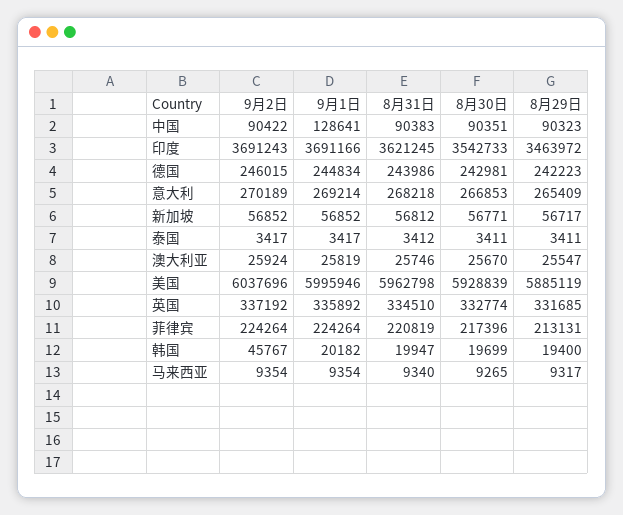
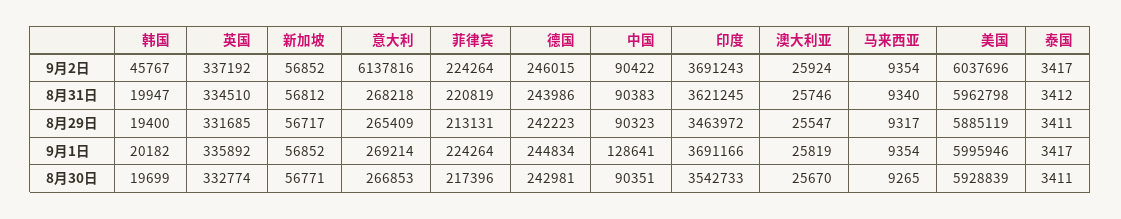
  {
    "9月2日": {
      "中国": 90422,
      "印度": 3691243,
      "德国": 246015,
-     "意大利": 270189,
+     "意大利": 6137816,
      "新加坡": 56852,
      "泰国": 3417,
      "澳大利亚": 25924,
      "美国": 6037696,
      "英国": 337192,
      "菲律宾": 224264,
      "韩国": 45767,
      "马来西亚": 9354
    },
    "9月1日": {
      "中国": 128641,
      "印度": 3691166,
      "德国": 244834,
      "意大利": 269214,
      "新加坡": 56852,
      "泰国": 3417,
      "澳大利亚": 25819,
      "美国": 5995946,
      "英国": 335892,
      "菲律宾": 224264,
      "韩国": 20182,
      "马来西亚": 9354
    },
    "8月31日": {
      "中国": 90383,
      "印度": 3621245,
      "德国": 243986,
      "意大利": 268218,
      "新加坡": 56812,
      "泰国": 3412,
      "澳大利亚": 25746,
      "美国": 5962798,
      "英国": 334510,
      "菲律宾": 220819,
      "韩国": 19947,
      "马来西亚": 9340
    },
    "8月30日": {
      "中国": 90351,
      "印度": 3542733,
      "德国": 242981,
      "意大利": 266853,
      "新加坡": 56771,
      "泰国": 3411,
      "澳大利亚": 25670,
      "美国": 5928839,
      "英国": 332774,
      "菲律宾": 217396,
      "韩国": 19699,
      "马来西亚": 9265
    },
    "8月29日": {
      "中国": 90323,
      "印度": 3463972,
      "德国": 242223,
      "意大利": 265409,
      "新加坡": 56717,
      "泰国": 3411,
      "澳大利亚": 25547,
      "美国": 5885119,
      "英国": 331685,
      "菲律宾": 213131,
      "韩国": 19400,
      "马来西亚": 9317
    }
  }

